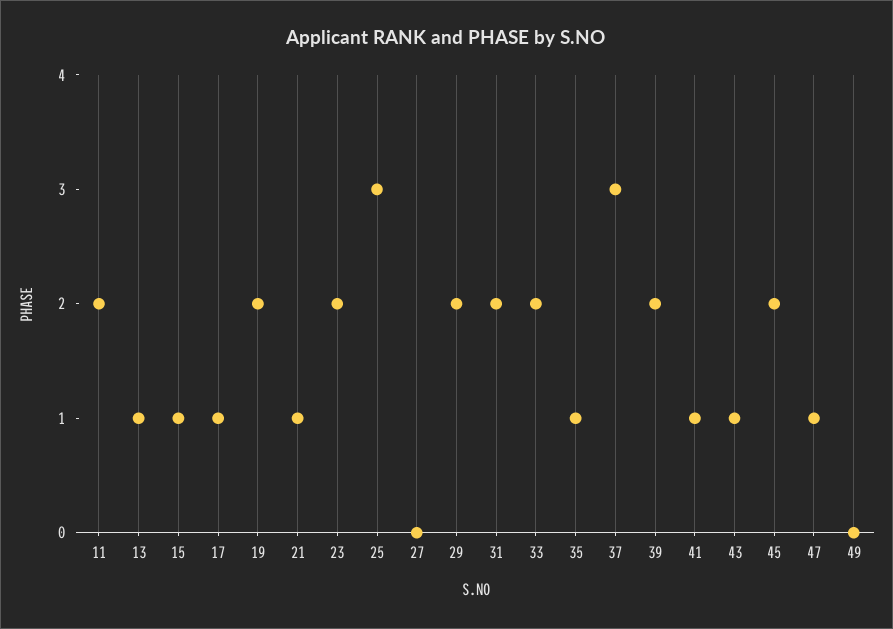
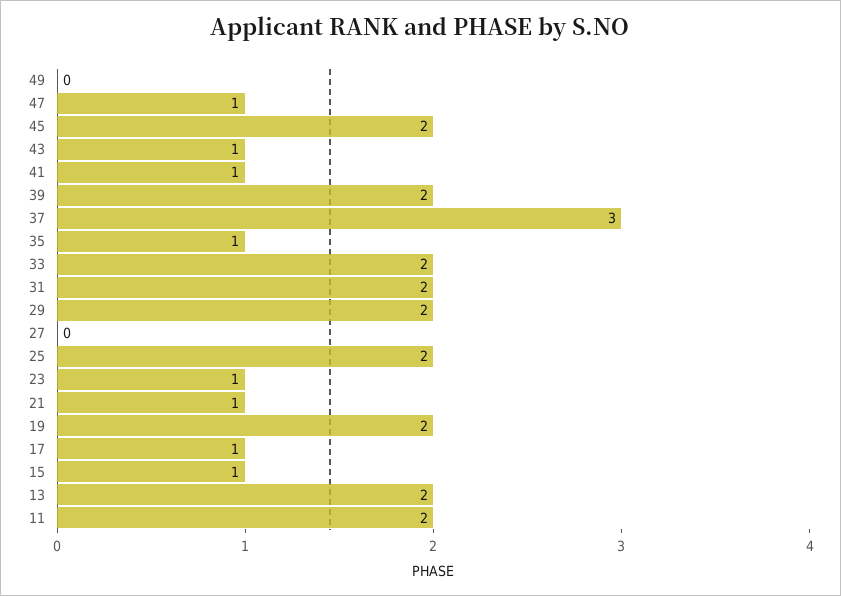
  {
    "11": 2,
-   "13": 1,
+   "13": 2,
    "15": 1,
    "17": 1,
    "19": 2,
    "21": 1,
-   "23": 2,
+   "23": 1,
-   "25": 3,
+   "25": 2,
    "27": 0,
    "29": 2,
    "31": 2,
    "33": 2,
    "35": 1,
    "37": 3,
    "39": 2,
    "41": 1,
    "43": 1,
    "45": 2,
    "47": 1,
    "49": 0
  }

